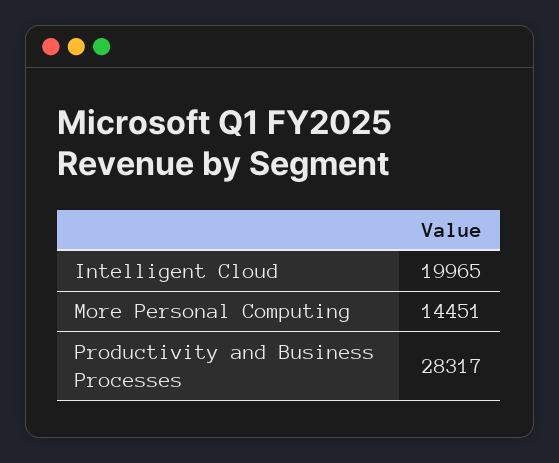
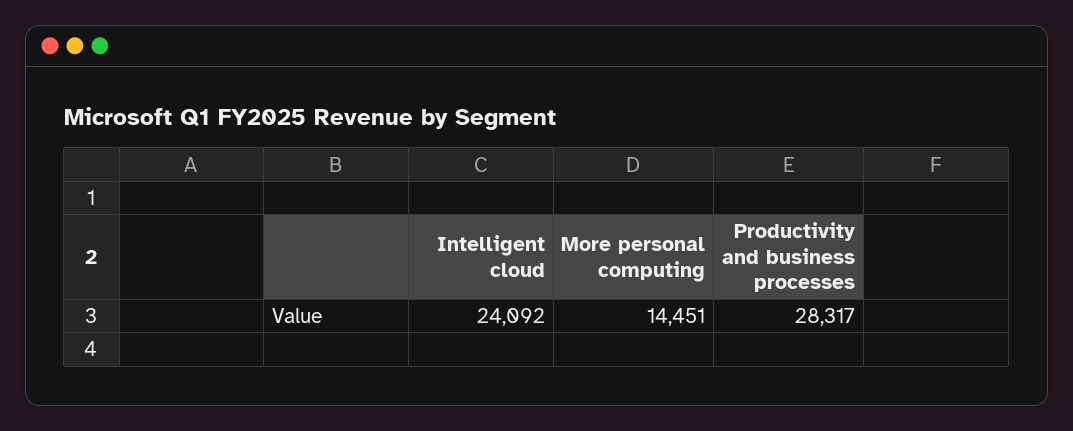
  {
-   "Intelligent Cloud": 19965,
+   "Intelligent Cloud": 24092,
    "More Personal Computing": 14451,
    "Productivity and Business Processes": 28317
  }

